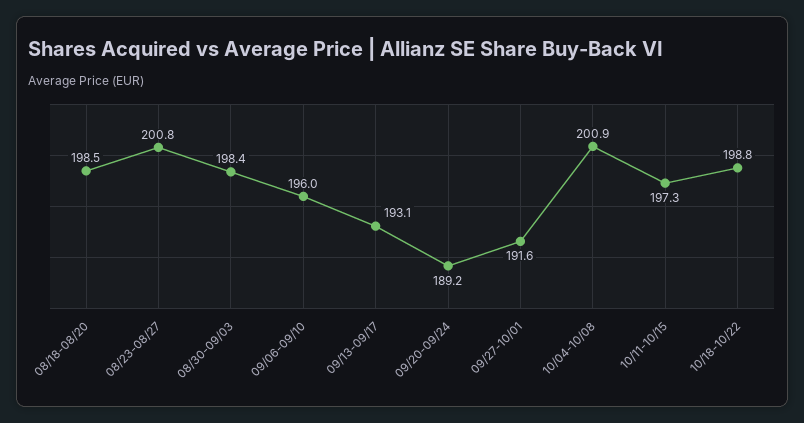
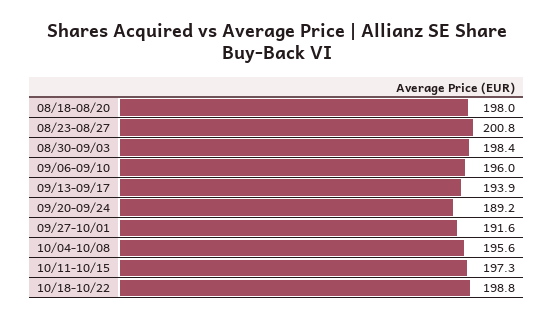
  {
-   "08/18-08/20": 198.5,
+   "08/18-08/20": 198,
    "08/23-08/27": 200.8,
    "08/30-09/03": 198.4,
    "09/06-09/10": 196,
-   "09/13-09/17": 193.1,
+   "09/13-09/17": 193.9,
    "09/20-09/24": 189.2,
    "09/27-10/01": 191.6,
-   "10/04-10/08": 200.9,
+   "10/04-10/08": 195.6,
    "10/11-10/15": 197.3,
    "10/18-10/22": 198.8
  }

